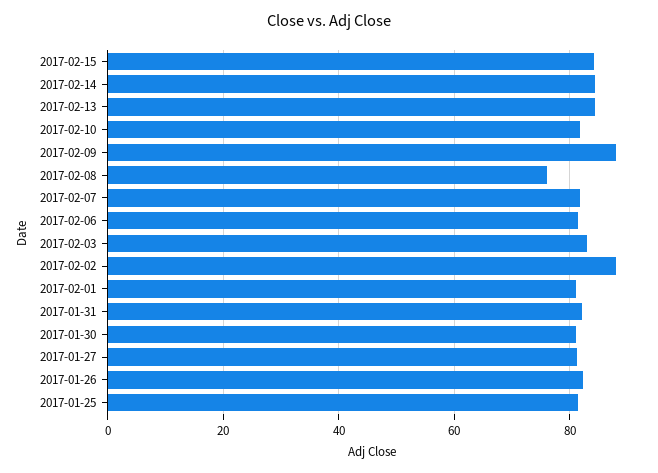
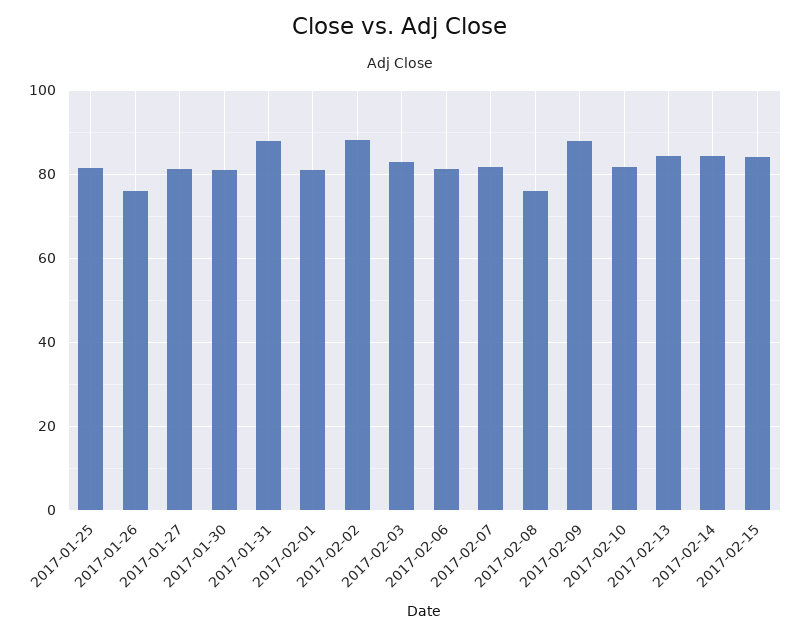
  {
    "2017-02-15": 84,
    "2017-02-14": 84,
    "2017-02-13": 84,
    "2017-02-10": 82,
    "2017-02-09": 88,
    "2017-02-08": 76,
    "2017-02-07": 82,
    "2017-02-06": 82,
    "2017-02-03": 82,
    "2017-02-02": 88,
    "2017-02-01": 80,
-   "2017-01-31": 82,
+   "2017-01-31": 88,
    "2017-01-30": 82,
    "2017-01-27": 82,
-   "2017-01-26": 82,
+   "2017-01-26": 76,
    "2017-01-25": 82
  }

